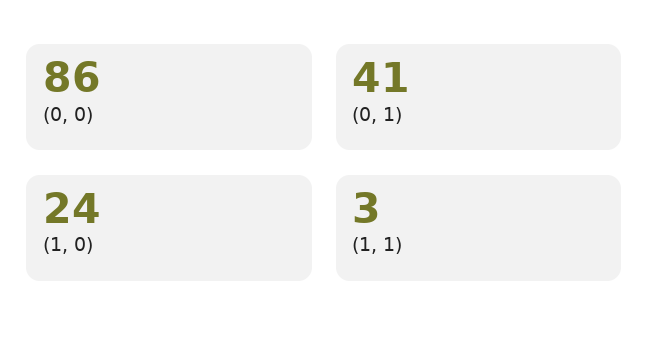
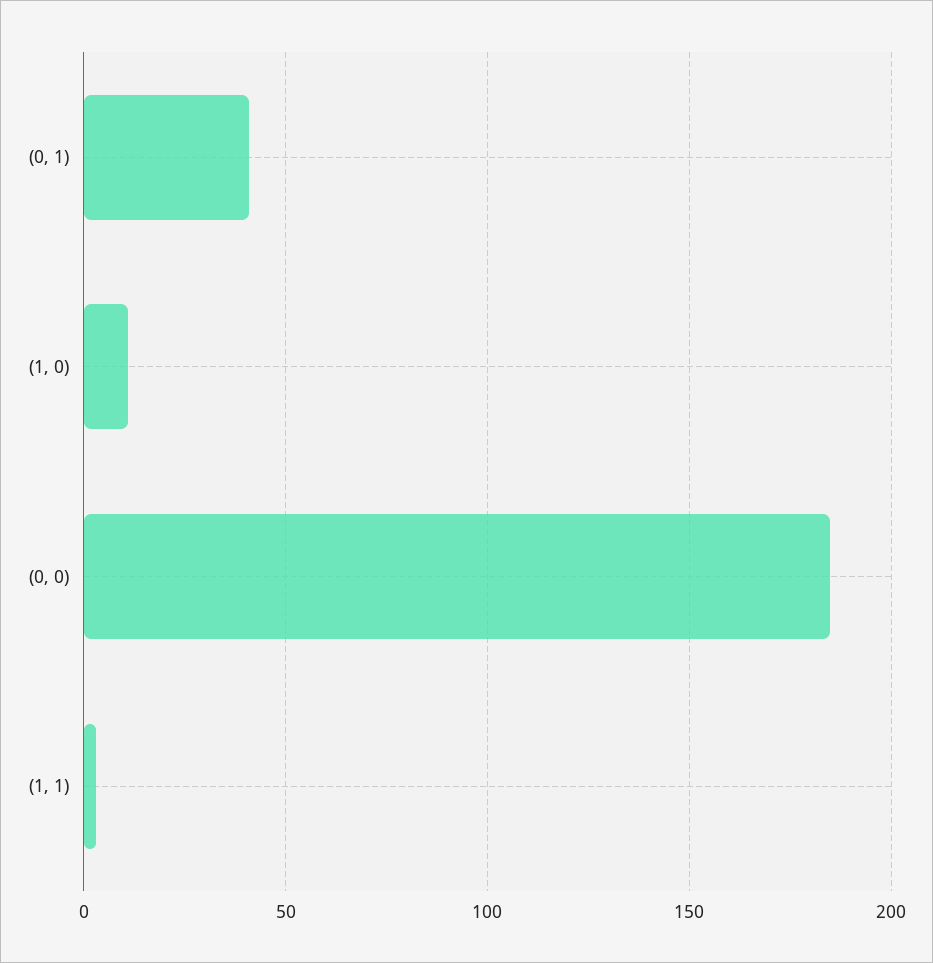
  {
-   "(0, 0)": 86,
+   "(0, 0)": 185,
    "(0, 1)": 41,
-   "(1, 0)": 24,
+   "(1, 0)": 10,
    "(1, 1)": 3
  }

